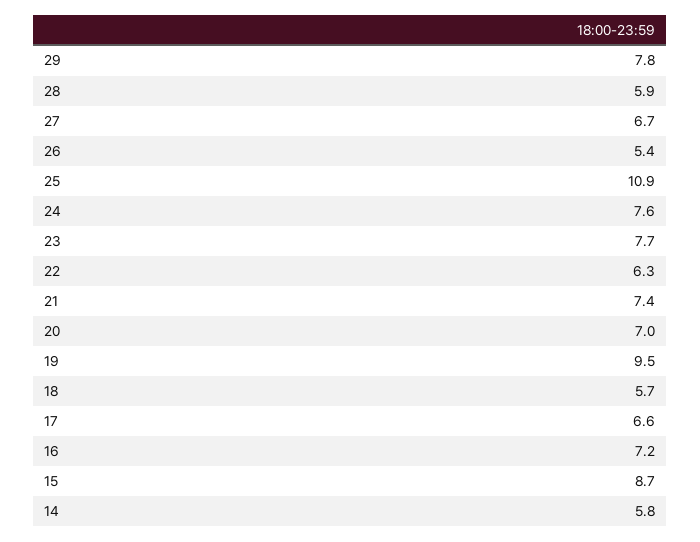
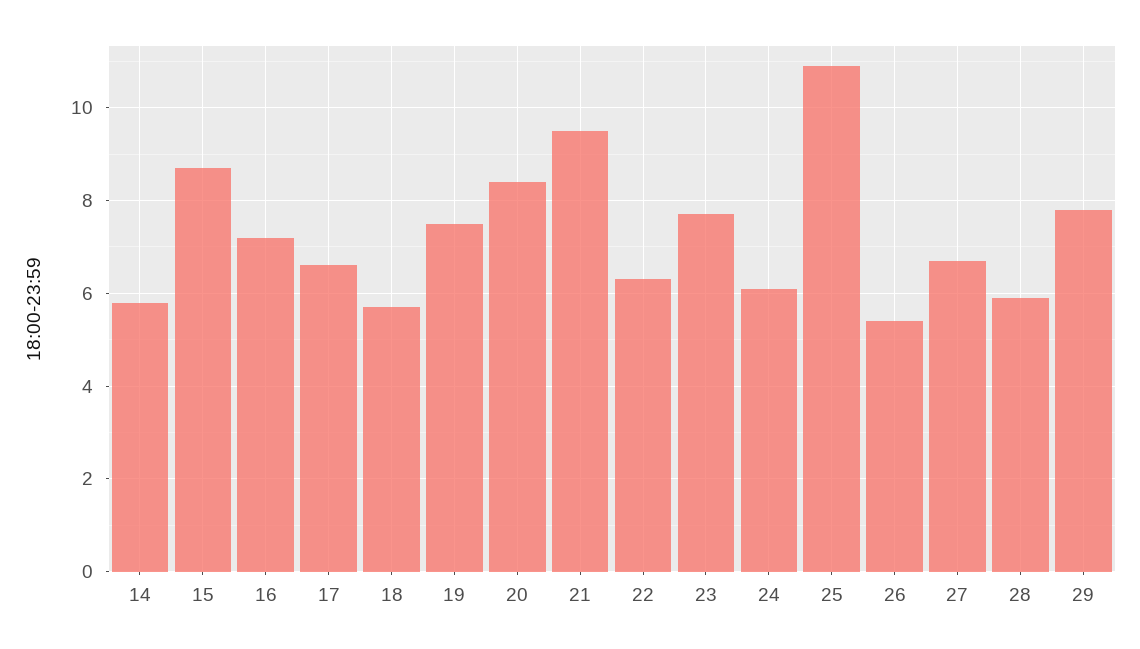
  {
    "29": 7.8,
    "28": 5.9,
    "27": 6.7,
    "26": 5.4,
    "25": 10.9,
-   "24": 7.6,
+   "24": 6,
    "23": 7.7,
    "22": 6.3,
-   "21": 7.4,
+   "21": 9.5,
-   "20": 7,
+   "20": 8.5,
-   "19": 9.5,
+   "19": 7.5,
    "18": 5.7,
    "17": 6.6,
    "16": 7.2,
    "15": 8.7,
    "14": 5.8
  }

